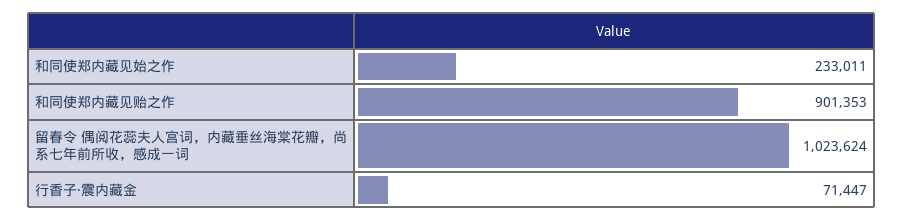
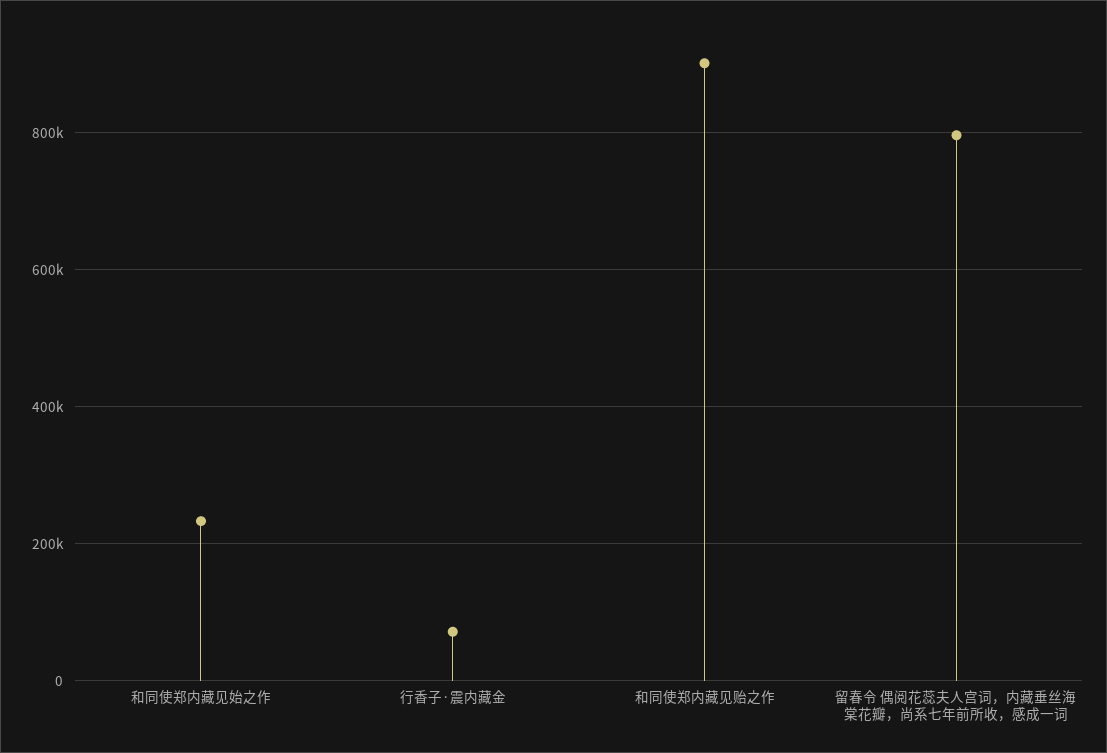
  {
    "和同使郑内藏见始之作": 233011,
    "和同使郑内藏见贻之作": 901353,
-   "留春令 偶阅花蕊夫人宫词，内藏垂丝海棠花瓣，尚系七年前所收，感成一词": 1023624,
+   "留春令 偶阅花蕊夫人宫词，内藏垂丝海棠花瓣，尚系七年前所收，感成一词": 800000,
    "行香子·震内藏金": 71447
  }

